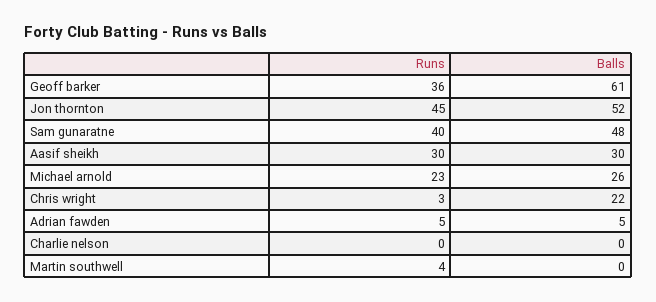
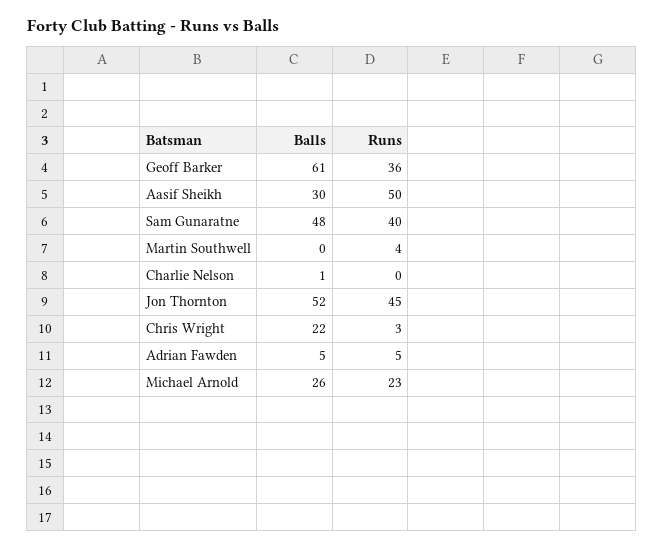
  {
    "Runs": {
      "Geoff barker": 36,
      "Jon thornton": 45,
      "Sam gunaratne": 40,
-     "Aasif sheikh": 30,
+     "Aasif sheikh": 50,
      "Michael arnold": 23,
      "Chris wright": 3,
      "Adrian fawden": 5,
      "Charlie nelson": 0,
      "Martin southwell": 4
    },
    "Balls": {
      "Geoff barker": 61,
      "Jon thornton": 52,
      "Sam gunaratne": 48,
      "Aasif sheikh": 30,
      "Michael arnold": 26,
      "Chris wright": 22,
      "Adrian fawden": 5,
-     "Charlie nelson": 0,
+     "Charlie nelson": 1,
      "Martin southwell": 0
    }
  }

